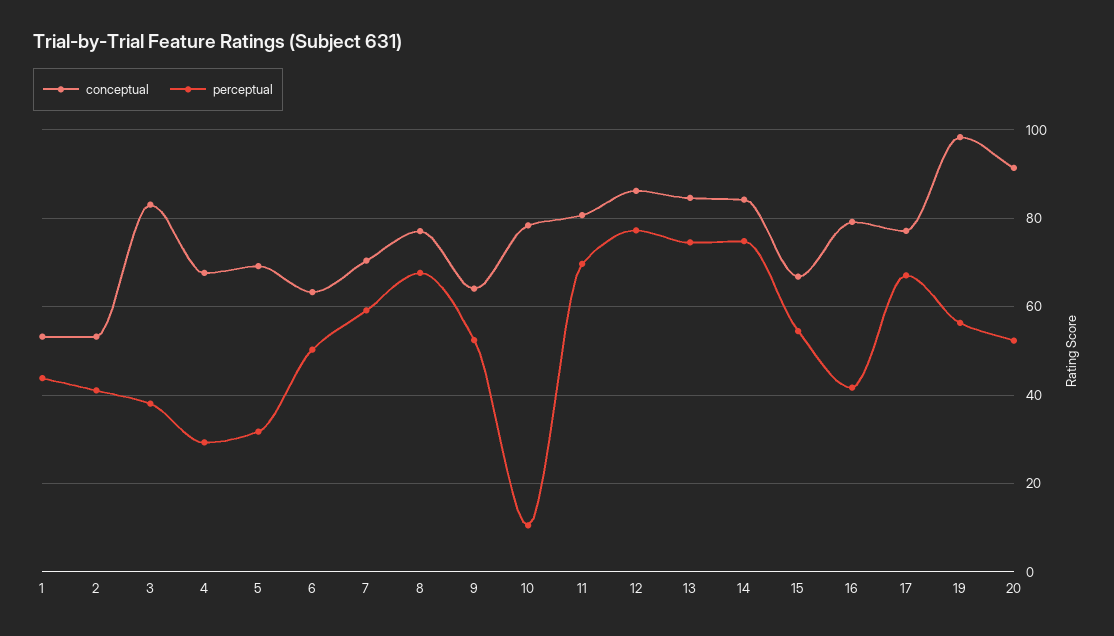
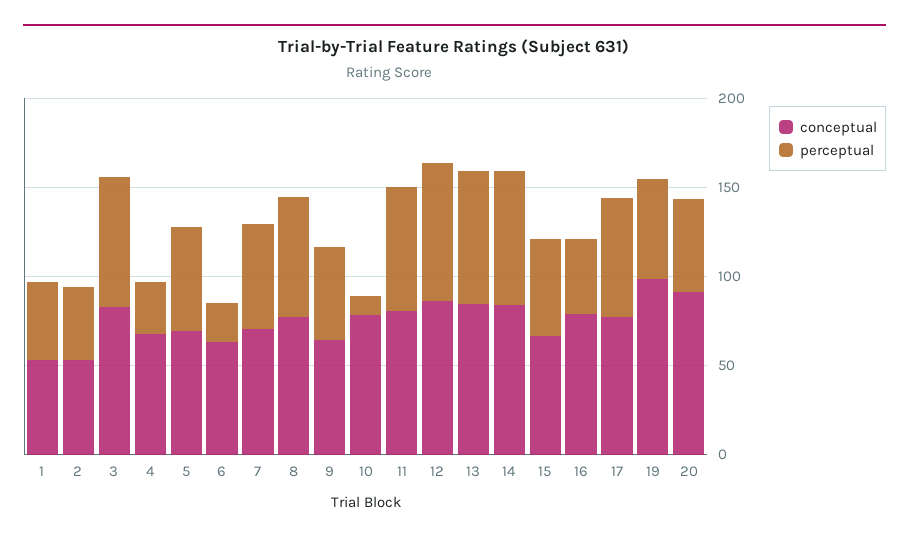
  {
    "conceptual": {
      "1": 54,
      "2": 54,
      "3": 84,
      "4": 68,
      "5": 70,
      "6": 64,
      "7": 70,
      "8": 78,
      "9": 64,
      "10": 78,
      "11": 80,
      "12": 86,
      "13": 84,
      "14": 84,
      "15": 66,
      "16": 80,
      "17": 78,
      "19": 98,
      "20": 92
    },
    "perceptual": {
      "1": 44,
      "2": 42,
-     "3": 38,
+     "3": 70,
      "4": 30,
-     "5": 32,
+     "5": 60,
-     "6": 50,
+     "6": 20,
      "7": 60,
      "8": 68,
      "9": 52,
      "10": 10,
      "11": 70,
      "12": 78,
      "13": 74,
      "14": 74,
      "15": 54,
      "16": 42,
      "17": 68,
      "19": 56,
      "20": 52
    }
  }

